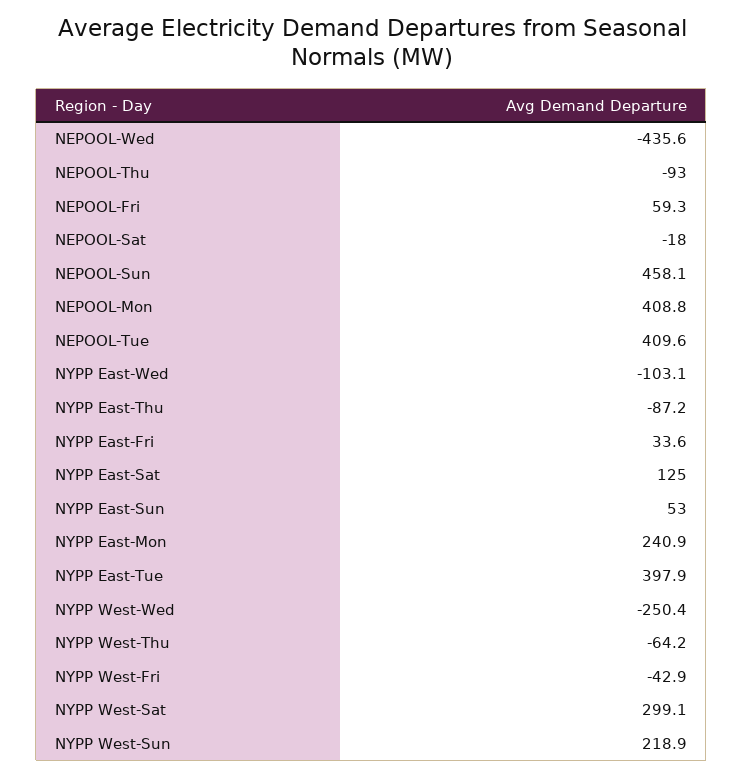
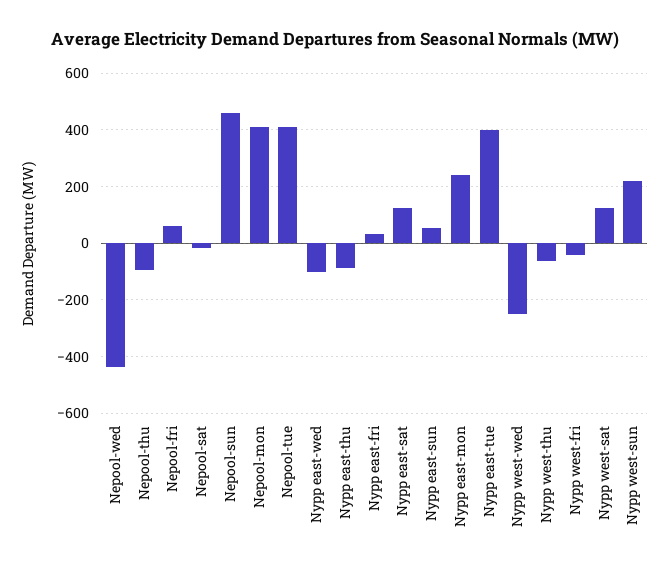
  {
    "NEPOOL-Wed": -435.6,
    "NEPOOL-Thu": -93,
    "NEPOOL-Fri": 59.3,
    "NEPOOL-Sat": -18,
    "NEPOOL-Sun": 458.1,
    "NEPOOL-Mon": 408.8,
    "NEPOOL-Tue": 409.6,
    "NYPP East-Wed": -103.1,
    "NYPP East-Thu": -87.2,
    "NYPP East-Fri": 33.6,
    "NYPP East-Sat": 125,
    "NYPP East-Sun": 53,
    "NYPP East-Mon": 240.9,
    "NYPP East-Tue": 397.9,
    "NYPP West-Wed": -250.4,
    "NYPP West-Thu": -64.2,
    "NYPP West-Fri": -42.9,
-   "NYPP West-Sat": 299.1,
+   "NYPP West-Sat": 125,
    "NYPP West-Sun": 218.9
  }

